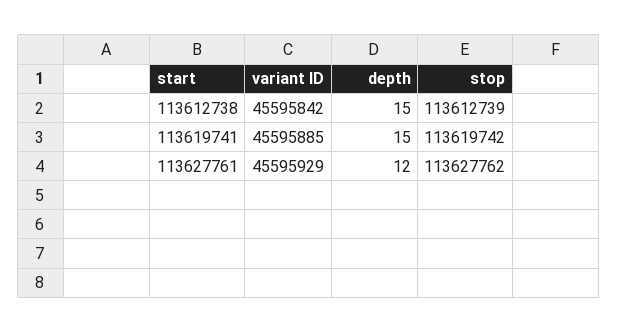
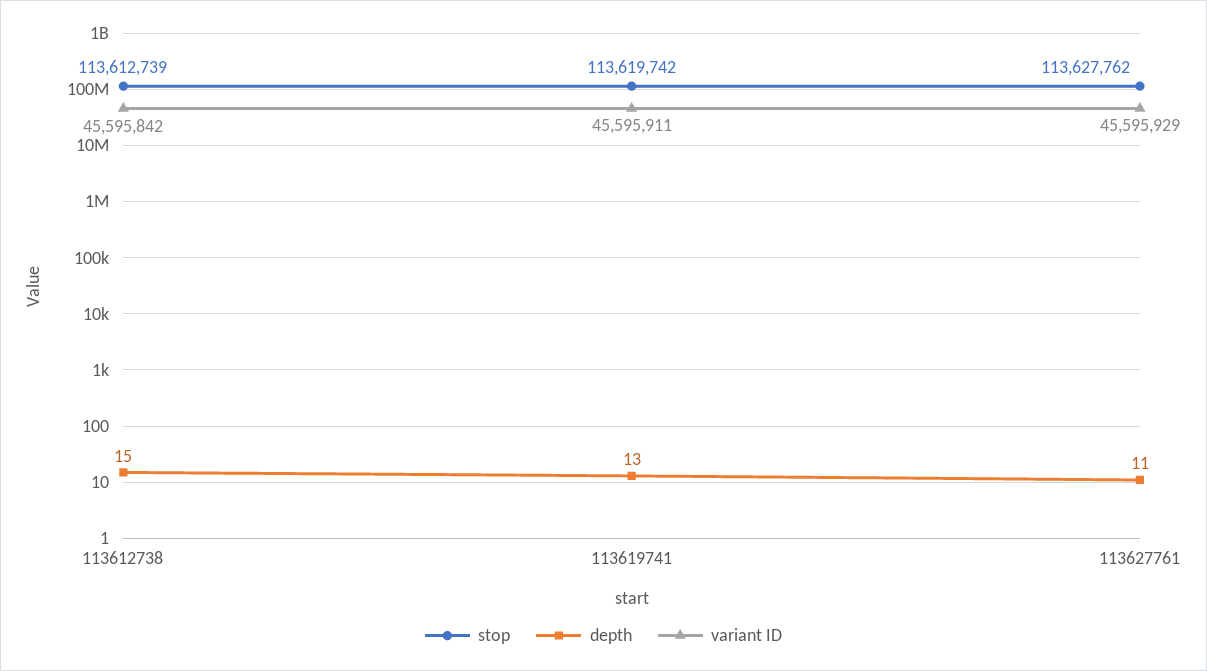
  {
    "variant ID": {
      "113612738": 45595842,
-     "113619741": 45595885,
+     "113619741": 45595911,
      "113627761": 45595929
    },
    "depth": {
      "113612738": 15,
-     "113619741": 15,
+     "113619741": 13,
-     "113627761": 12
+     "113627761": 11
    },
    "stop": {
      "113612738": 113612739,
      "113619741": 113619742,
      "113627761": 113627762
    }
  }

